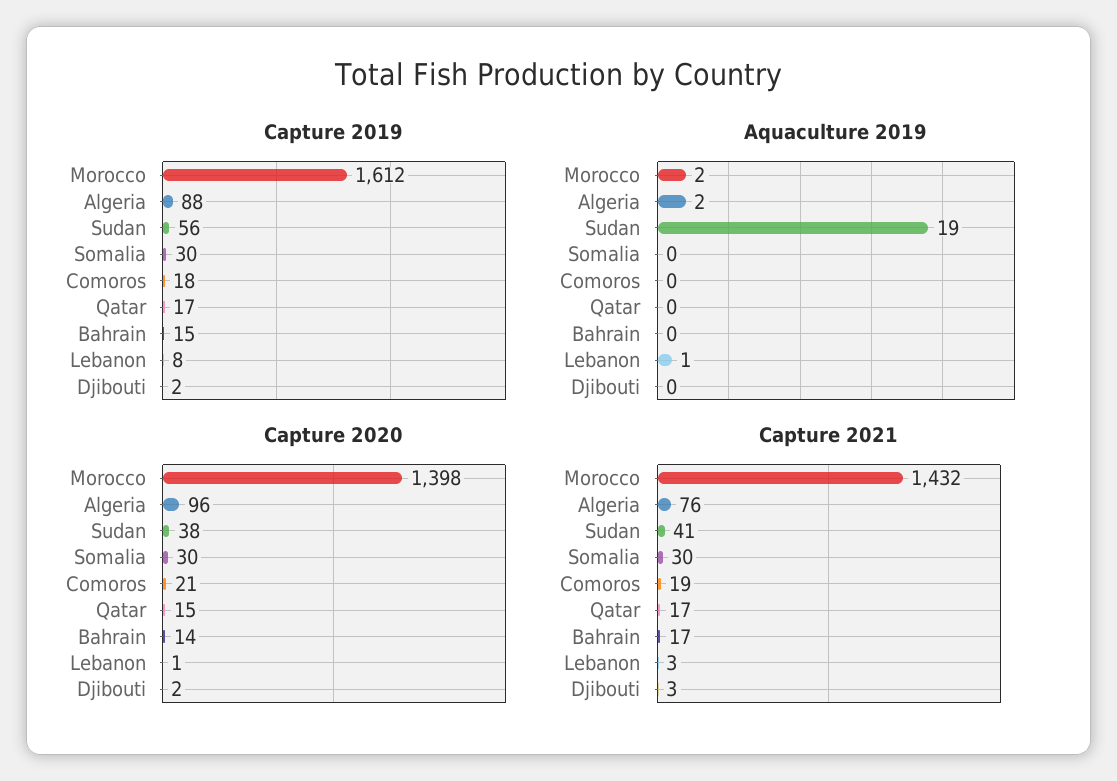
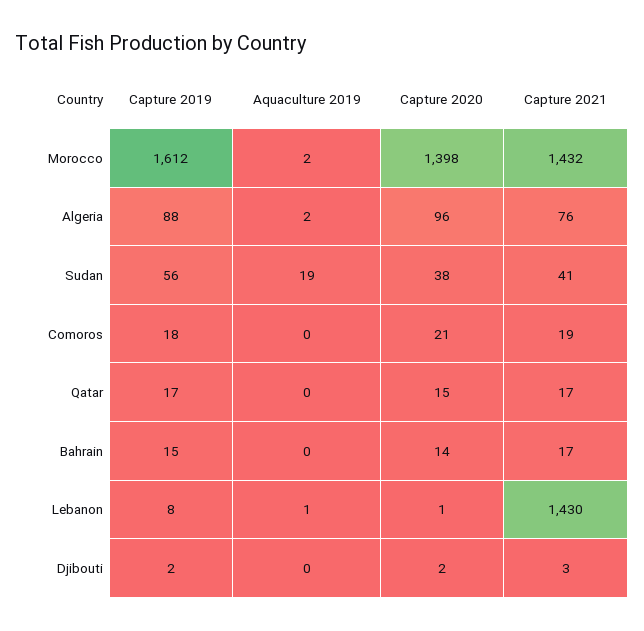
  {
    "Capture 2019": {
      "Morocco": 1612,
      "Algeria": 88,
      "Sudan": 56,
-     "Somalia": 30,
      "Comoros": 18,
      "Qatar": 17,
      "Bahrain": 15,
      "Lebanon": 8,
      "Djibouti": 2
    },
    "Aquaculture 2019": {
      "Morocco": 2,
      "Algeria": 2,
      "Sudan": 19,
-     "Somalia": 0,
      "Comoros": 0,
      "Qatar": 0,
      "Bahrain": 0,
      "Lebanon": 1,
      "Djibouti": 0
    },
    "Capture 2020": {
      "Morocco": 1398,
      "Algeria": 96,
      "Sudan": 38,
-     "Somalia": 30,
      "Comoros": 21,
      "Qatar": 15,
      "Bahrain": 14,
      "Lebanon": 1,
      "Djibouti": 2
    },
    "Capture 2021": {
      "Morocco": 1432,
      "Algeria": 76,
      "Sudan": 41,
-     "Somalia": 30,
      "Comoros": 19,
      "Qatar": 17,
      "Bahrain": 17,
-     "Lebanon": 3,
+     "Lebanon": 1430,
      "Djibouti": 3
    }
  }

